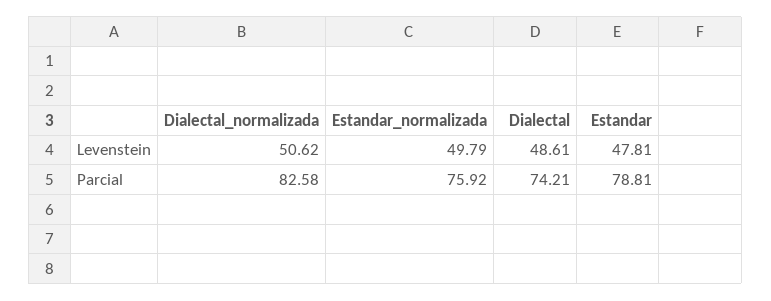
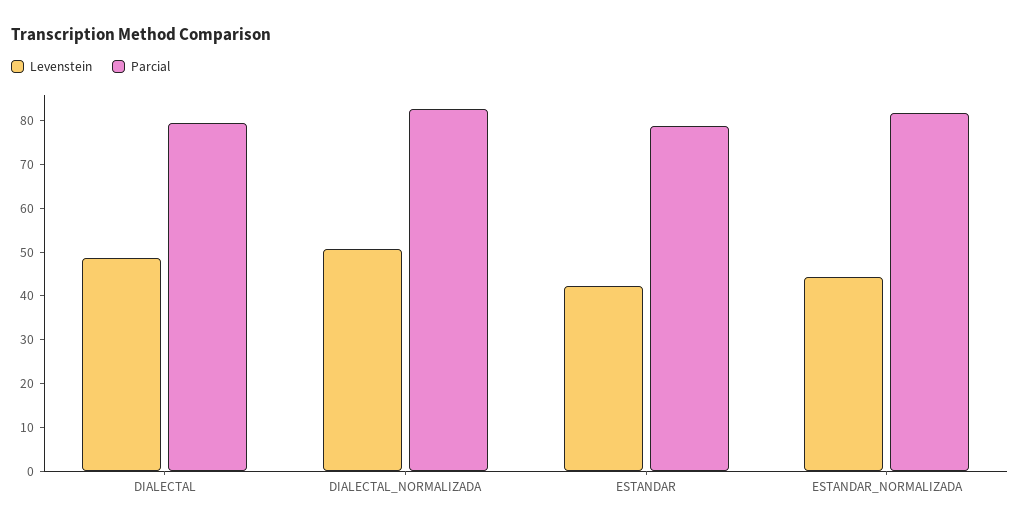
  {
    "Levenstein": {
      "Dialectal_normalizada": 50.62,
-     "Estandar_normalizada": 49.79,
+     "Estandar_normalizada": 44,
      "Dialectal": 48.61,
-     "Estandar": 47.81
+     "Estandar": 42
    },
    "Parcial": {
      "Dialectal_normalizada": 82.58,
-     "Estandar_normalizada": 75.92,
+     "Estandar_normalizada": 82,
-     "Dialectal": 74.21,
+     "Dialectal": 80,
      "Estandar": 78.81
    }
  }

